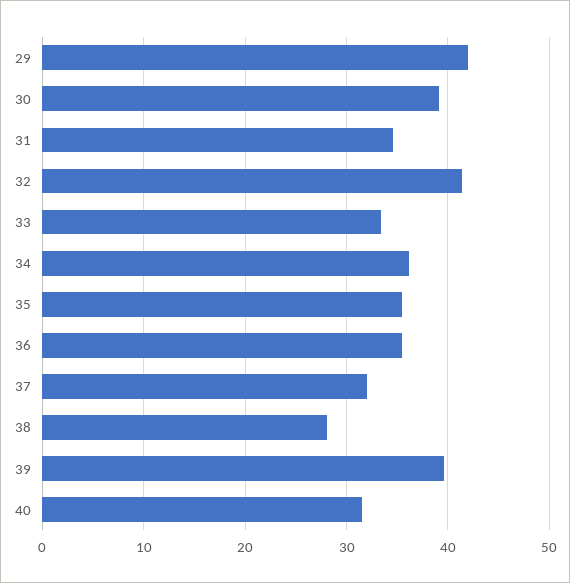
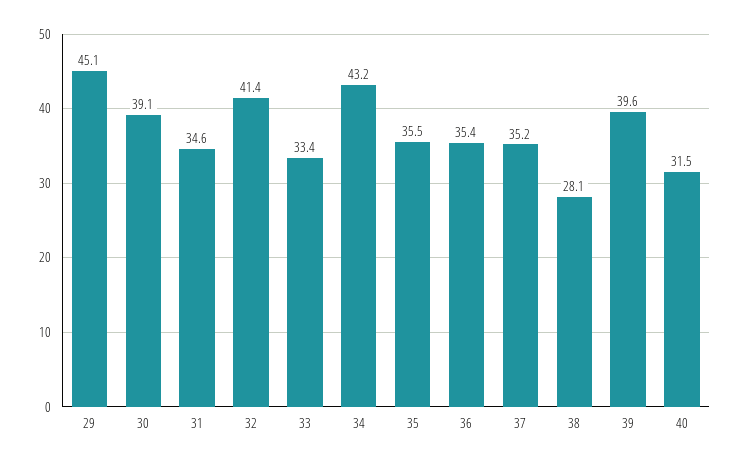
  {
-   "29": 42,
+   "29": 45.1,
    "30": 39.1,
    "31": 34.6,
    "32": 41.4,
    "33": 33.4,
-   "34": 36,
+   "34": 43.2,
    "35": 35.5,
    "36": 35.4,
-   "37": 32,
+   "37": 35.2,
    "38": 28.1,
    "39": 39.6,
    "40": 31.5
  }

